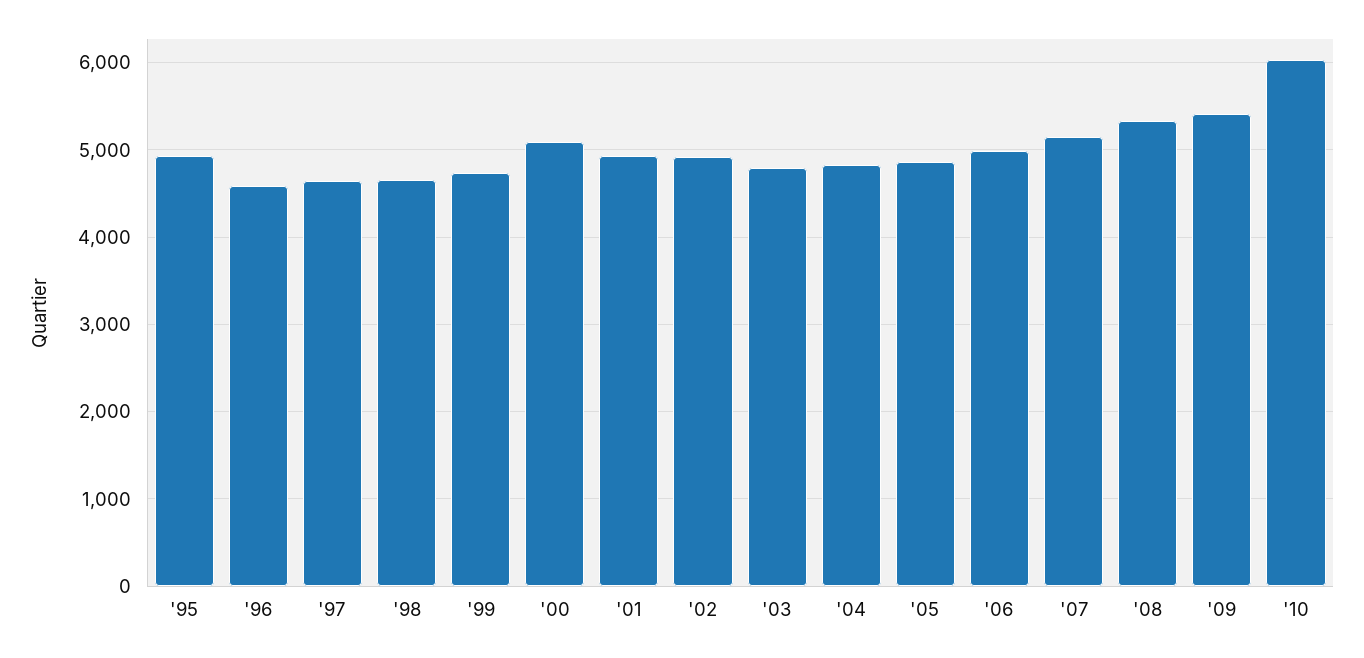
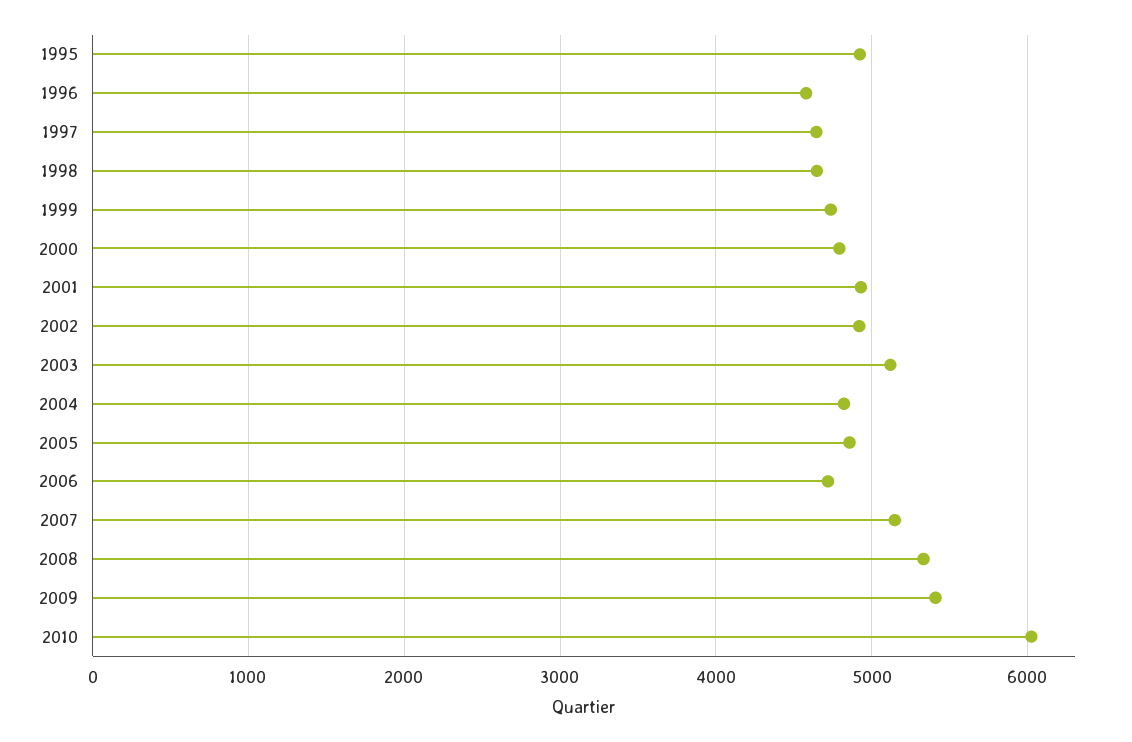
  {
    "'95": 4900,
    "'96": 4600,
    "'97": 4600,
    "'98": 4600,
    "'99": 4700,
-   "'00": 5100,
+   "'00": 4800,
    "'01": 4900,
    "'02": 4900,
-   "'03": 4800,
+   "'03": 5100,
    "'04": 4800,
    "'05": 4900,
-   "'06": 5000,
+   "'06": 4700,
    "'07": 5100,
    "'08": 5300,
    "'09": 5400,
    "'10": 6000
  }

